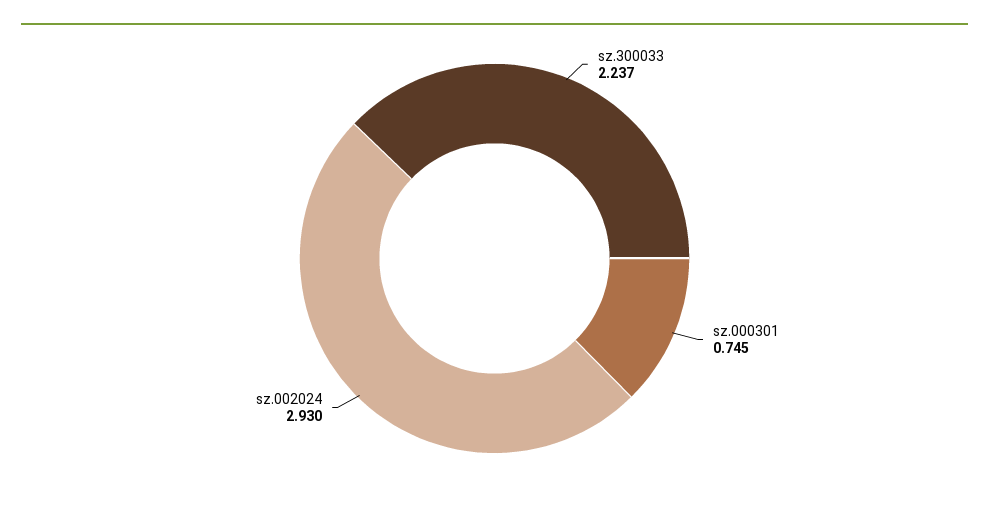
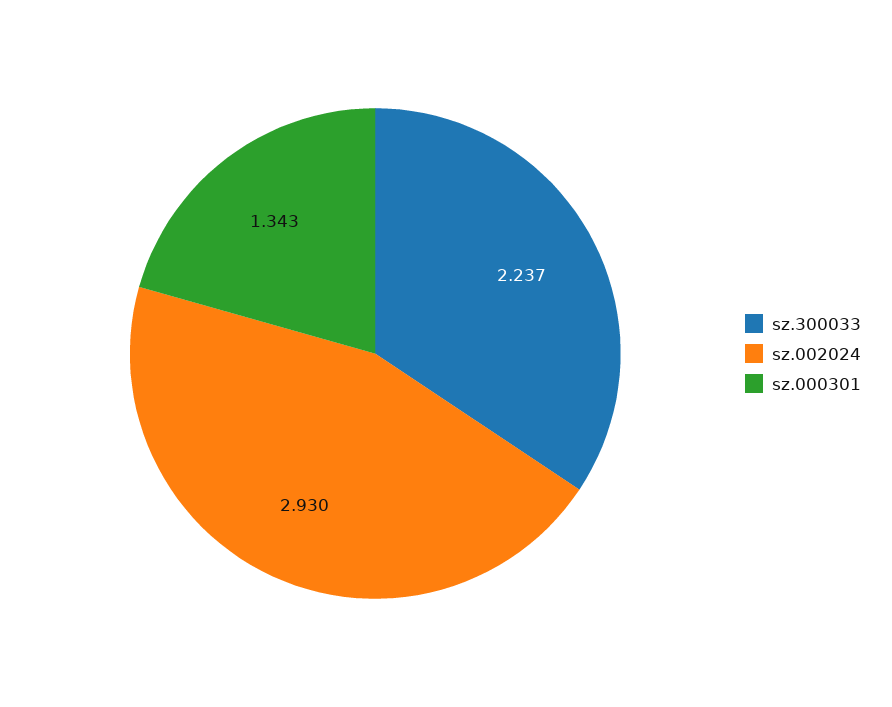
  {
    "sz.300033": 2.237,
-   "sz.000301": 0.745,
+   "sz.000301": 1.343,
    "sz.002024": 2.93
  }

